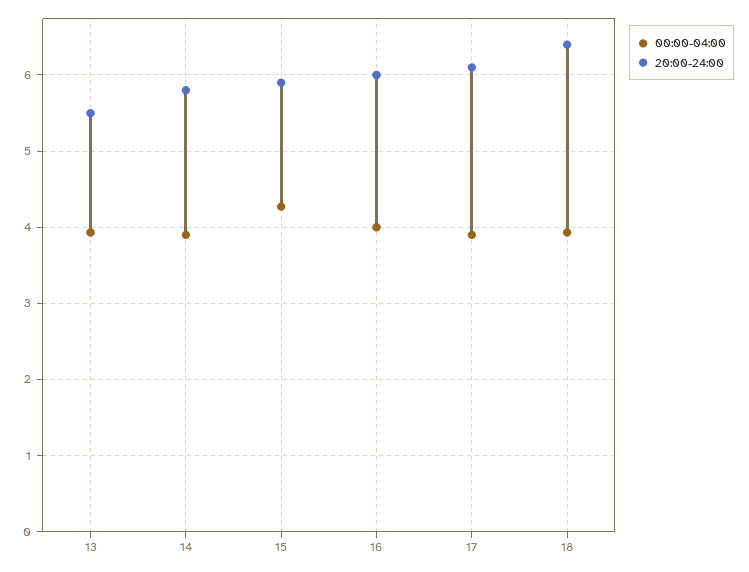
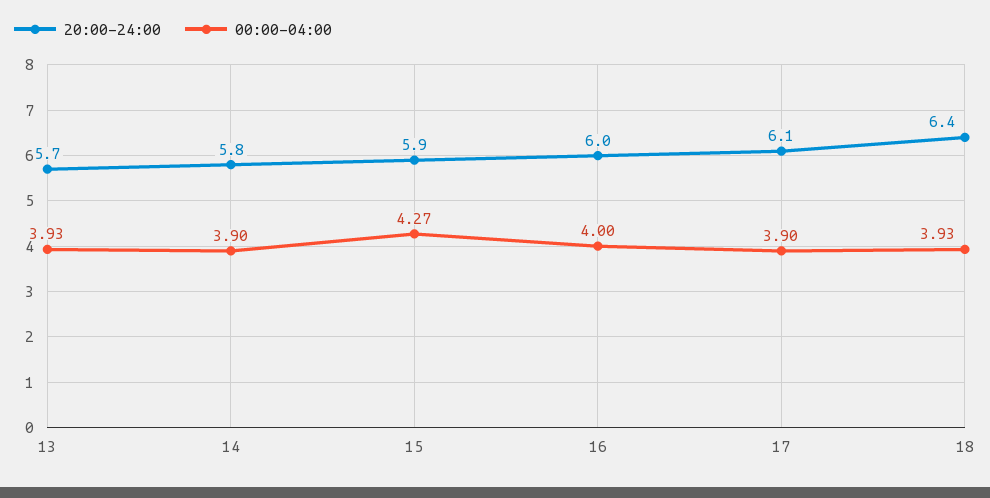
  {
    "00:00-04:00": {
      "13": 3.93,
      "14": 3.9,
      "15": 4.27,
      "16": 4,
      "17": 3.9,
      "18": 3.93
    },
    "20:00-24:00": {
-     "13": 5.5,
+     "13": 5.7,
      "14": 5.8,
      "15": 5.9,
      "16": 6,
      "17": 6.1,
      "18": 6.4
    }
  }

